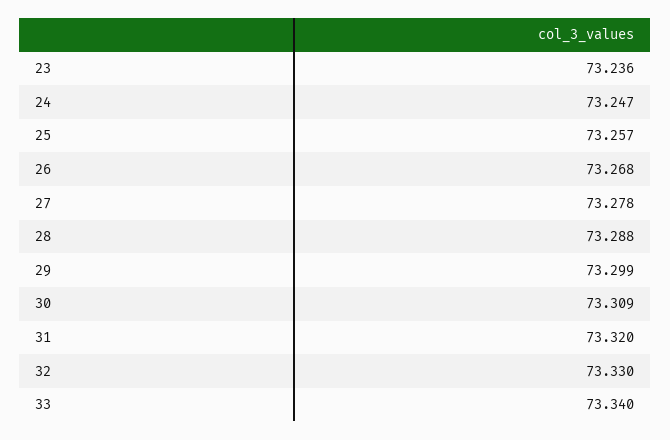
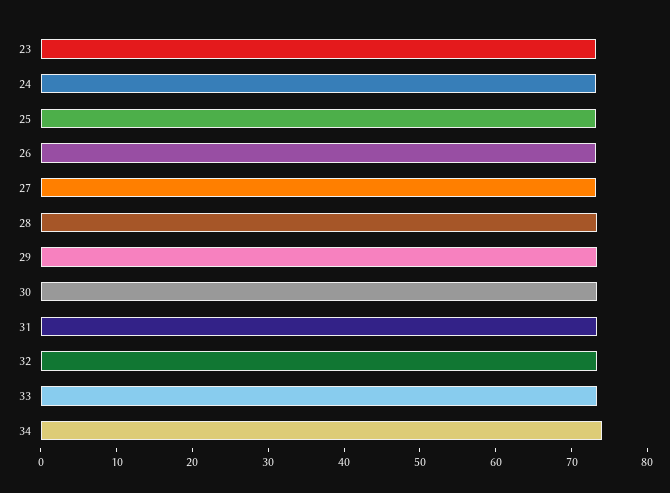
  {
    "23": 73.236,
    "24": 73.247,
    "25": 73.257,
    "26": 73.268,
    "27": 73.278,
    "28": 73.288,
    "29": 73.299,
    "30": 73.309,
    "31": 73.32,
    "32": 73.33,
-   "33": 73.34
+   "33": 73.34,
+   "34": 74
  }

